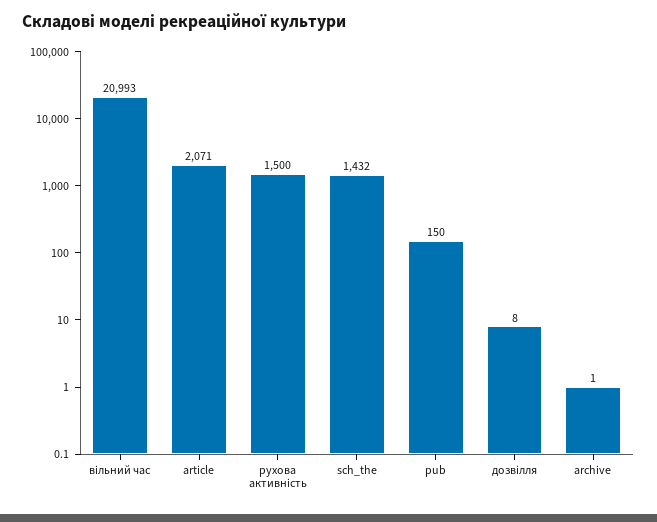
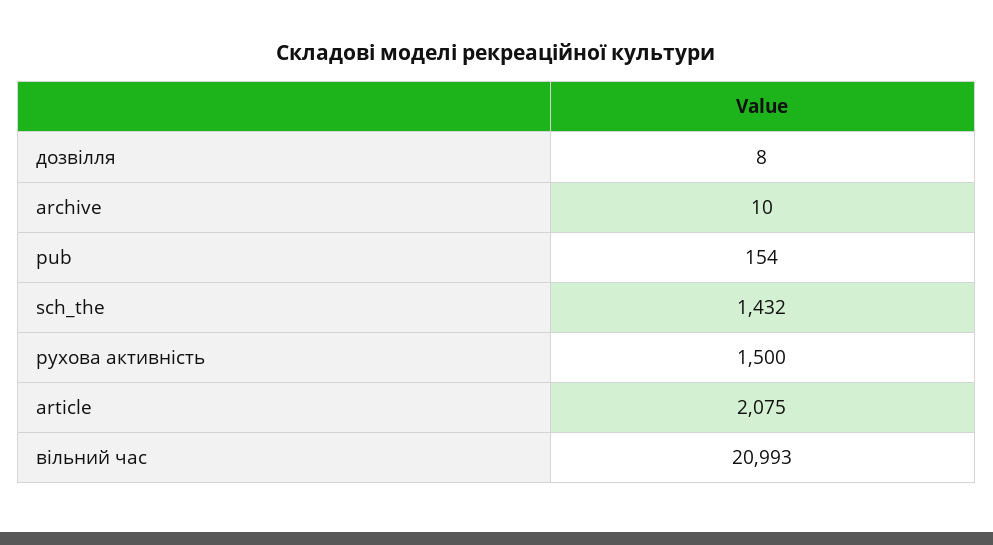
  {
    "вільний час": 20993,
-   "article": 2071,
+   "article": 2075,
    "рухова активність": 1500,
    "sch_the": 1432,
-   "pub": 150,
+   "pub": 154,
    "дозвілля": 8,
-   "archive": 1
+   "archive": 10
  }

